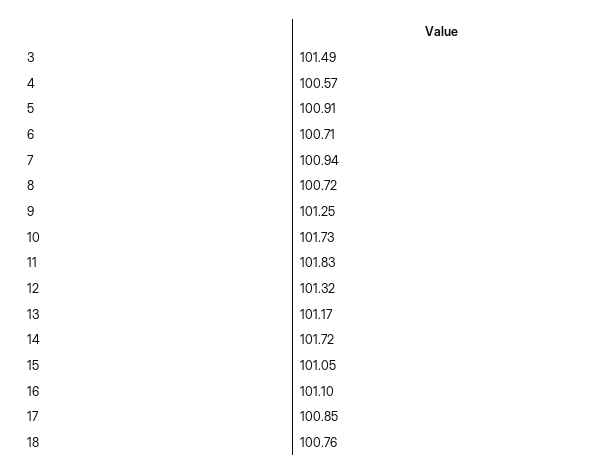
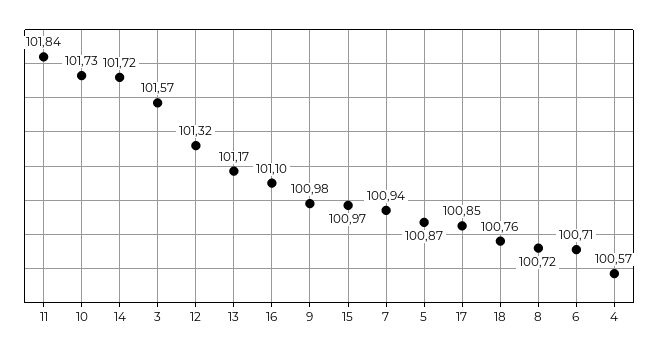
  {
-   "3": 101.49,
+   "3": 101.57,
    "4": 100.57,
-   "5": 100.91,
+   "5": 100.87,
    "6": 100.71,
    "7": 100.94,
    "8": 100.72,
-   "9": 101.25,
+   "9": 100.98,
    "10": 101.73,
-   "11": 101.83,
+   "11": 101.84,
    "12": 101.32,
    "13": 101.17,
    "14": 101.72,
-   "15": 101.05,
+   "15": 100.97,
    "16": 101.1,
    "17": 100.85,
    "18": 100.76
  }

